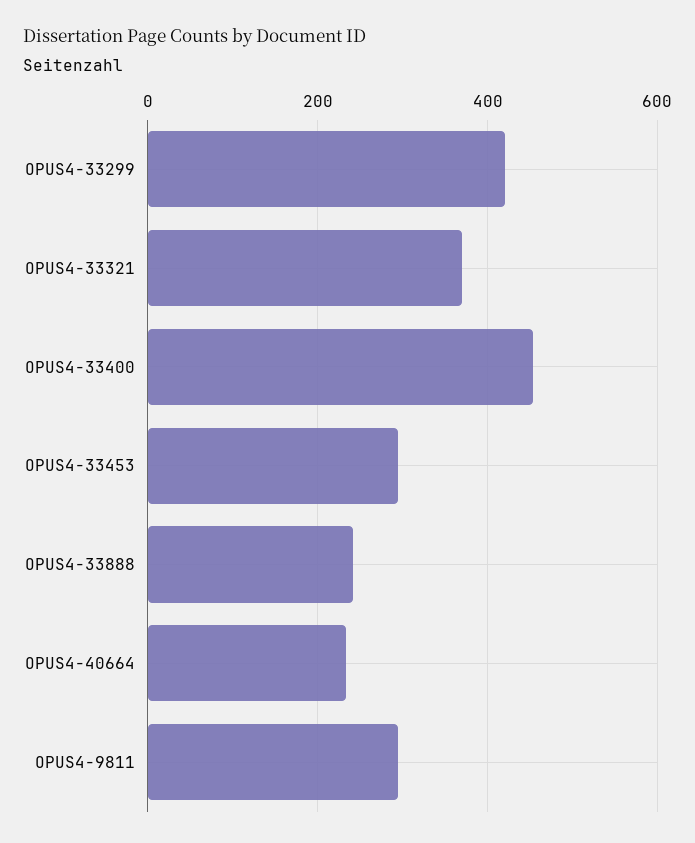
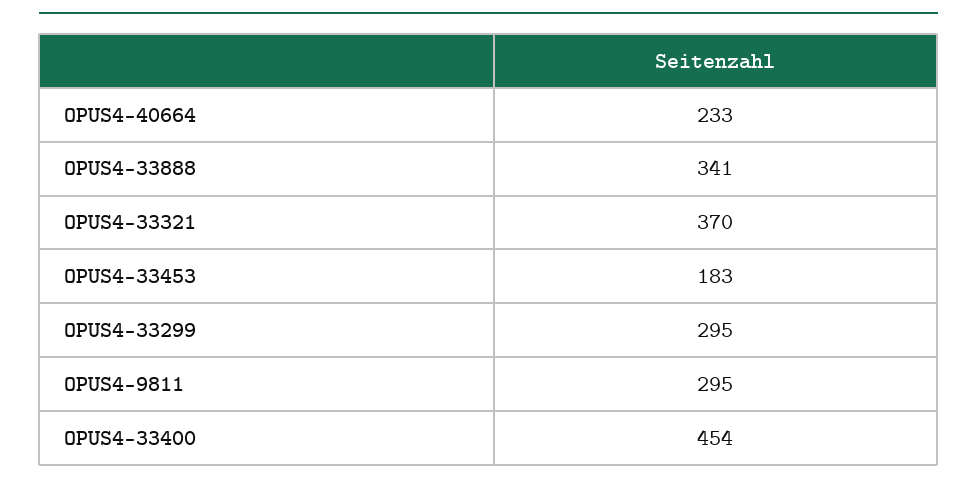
  {
-   "OPUS4-33299": 420,
+   "OPUS4-33299": 295,
    "OPUS4-33321": 370,
    "OPUS4-33400": 454,
-   "OPUS4-33453": 300,
+   "OPUS4-33453": 183,
-   "OPUS4-33888": 240,
+   "OPUS4-33888": 341,
    "OPUS4-40664": 233,
    "OPUS4-9811": 295
  }

